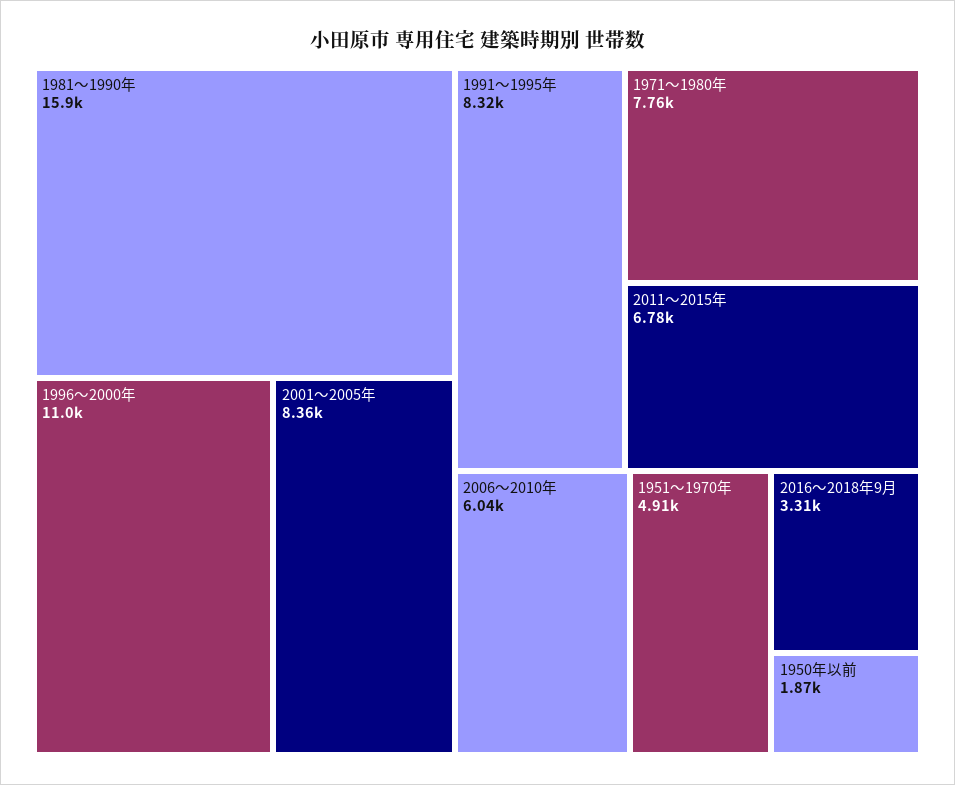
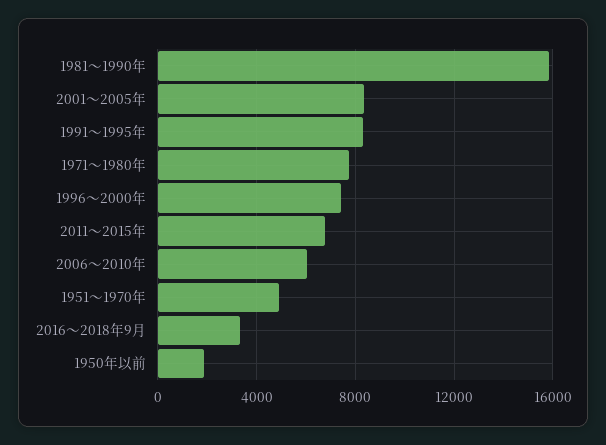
  {
    "1981～1990年": 15900,
-   "1996～2000年": 11000,
+   "1996～2000年": 7500,
    "2001～2005年": 8360,
    "1991～1995年": 8320,
    "1971～1980年": 7760,
    "2011～2015年": 6780,
    "2006～2010年": 6040,
    "1951～1970年": 4910,
    "2016～2018年9月": 3310,
    "1950年以前": 1870
  }

